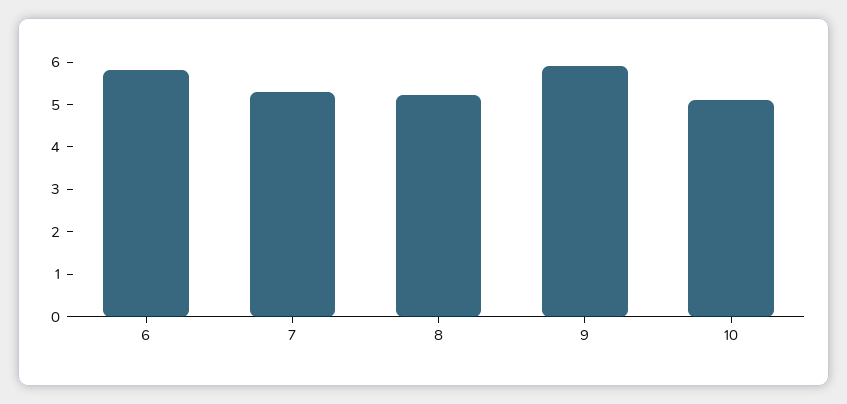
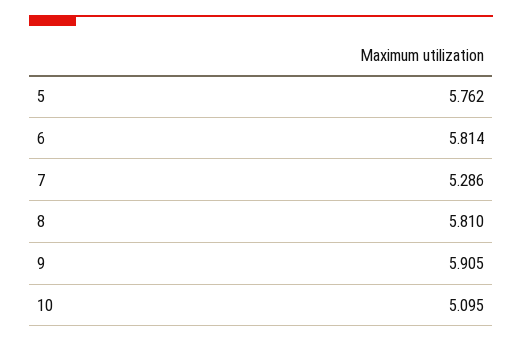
  {
    "6": 5.814,
    "7": 5.286,
-   "8": 5.2,
+   "8": 5.81,
    "9": 5.905,
-   "10": 5.095
+   "10": 5.095,
+   "5": 5.762
  }

